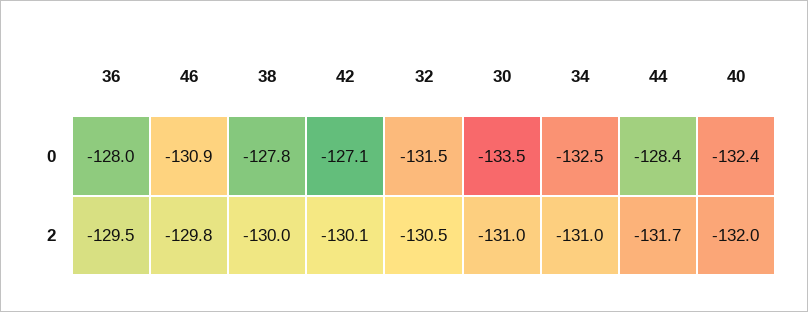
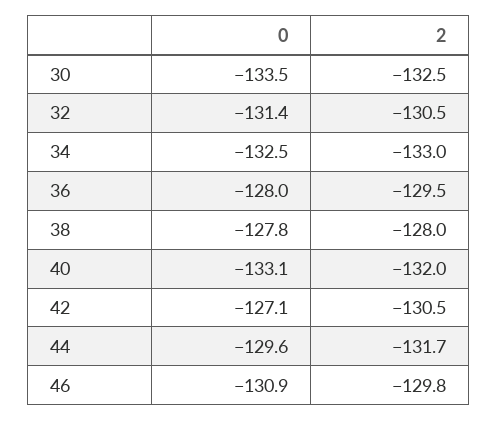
  {
    "36": {
      "0": -128,
      "2": -129.5
    },
    "46": {
      "0": -130.9,
      "2": -129.8
    },
    "38": {
      "0": -127.8,
-     "2": -130
+     "2": -128
    },
    "42": {
      "0": -127.1,
-     "2": -130.1
+     "2": -130.5
    },
    "32": {
-     "0": -131.5,
+     "0": -131.4,
      "2": -130.5
    },
    "30": {
      "0": -133.5,
-     "2": -131
+     "2": -132.5
    },
    "34": {
      "0": -132.5,
-     "2": -131
+     "2": -133
    },
    "44": {
-     "0": -128.4,
+     "0": -129.6,
      "2": -131.7
    },
    "40": {
-     "0": -132.4,
+     "0": -133.1,
      "2": -132
    }
  }

